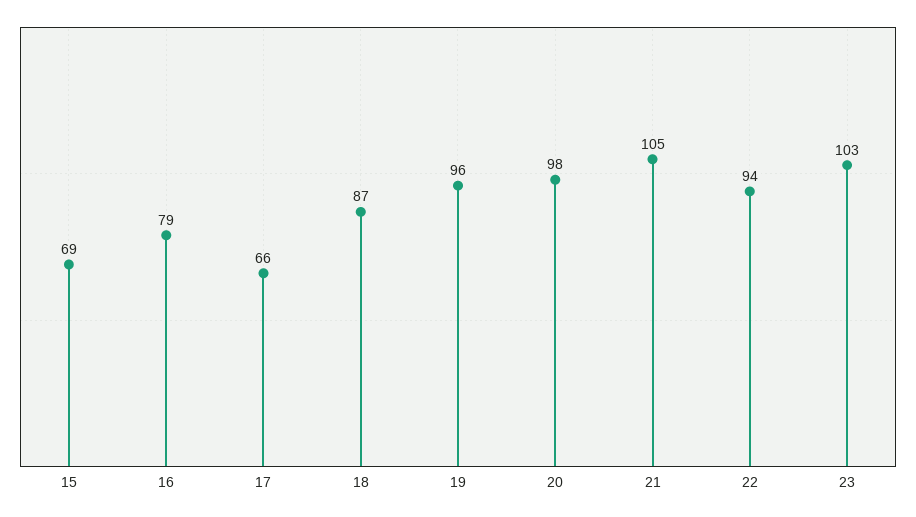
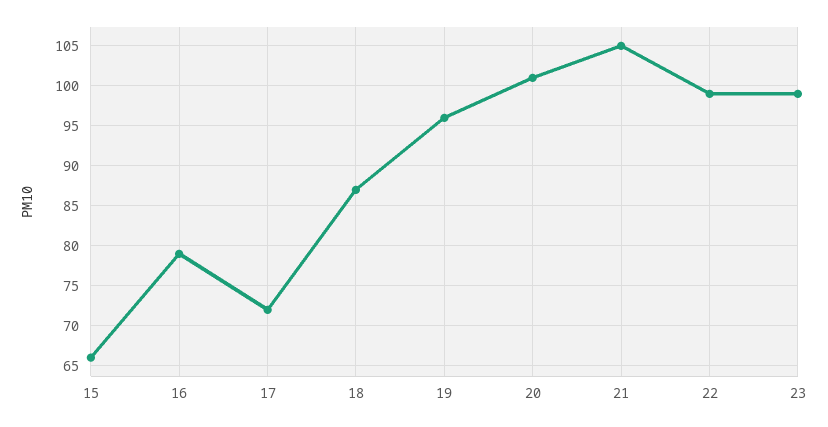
  {
-   "15": 69,
+   "15": 66,
    "16": 79,
-   "17": 66,
+   "17": 72,
    "18": 87,
    "19": 96,
-   "20": 98,
+   "20": 101,
    "21": 105,
-   "22": 94,
+   "22": 99,
-   "23": 103
+   "23": 99
  }

